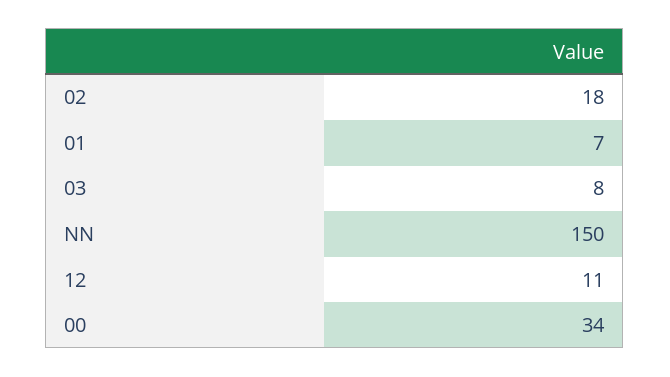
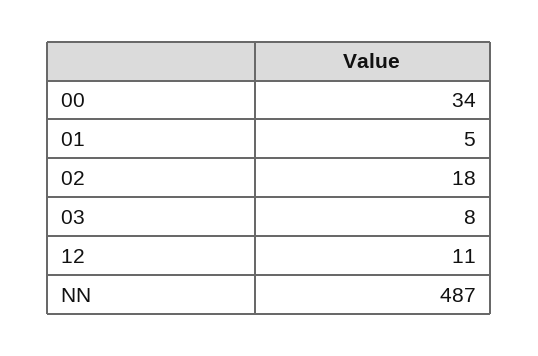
  {
    "02": 18,
-   "01": 7,
+   "01": 5,
    "03": 8,
-   "NN": 150,
+   "NN": 487,
    "12": 11,
    "00": 34
  }

